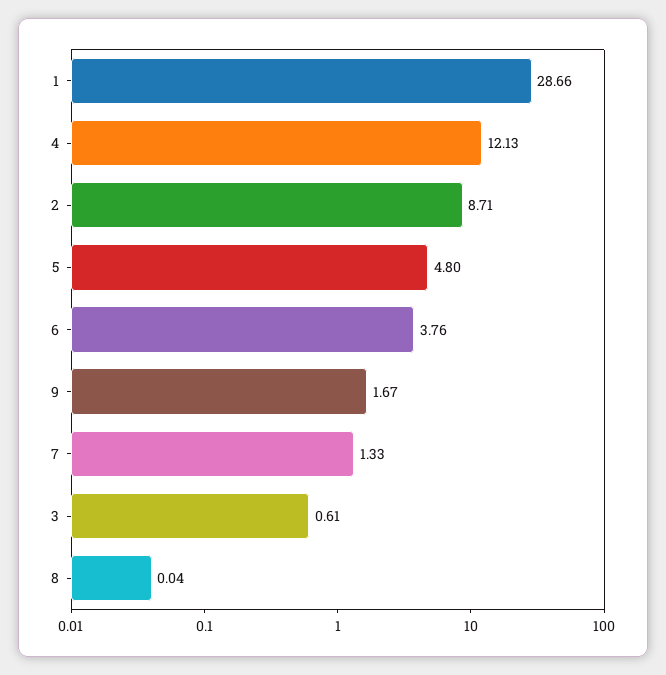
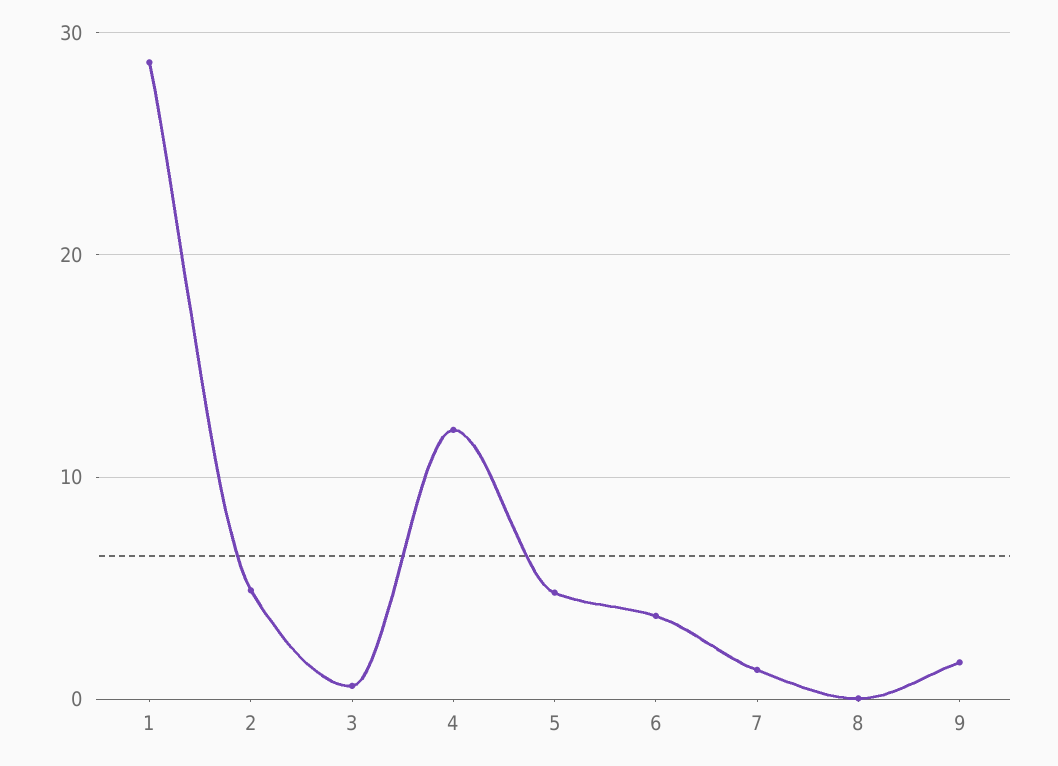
  {
    "1": 28.66,
    "4": 12.13,
-   "2": 8.71,
+   "2": 5,
    "5": 4.8,
    "6": 3.76,
    "9": 1.67,
    "7": 1.33,
    "3": 0.61,
    "8": 0.04
  }

